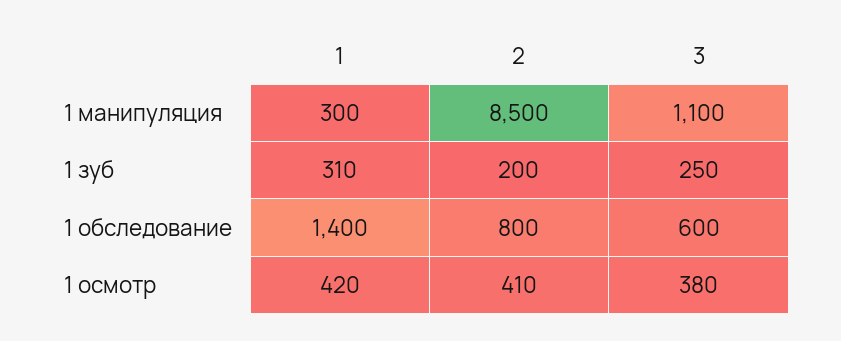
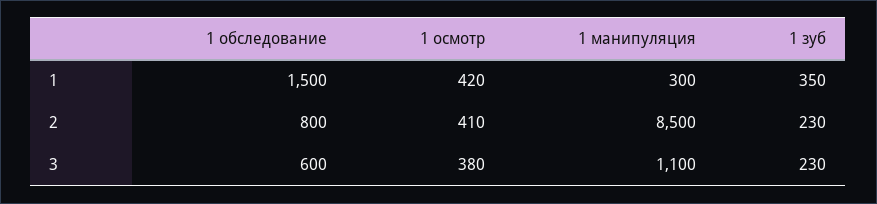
  {
    "1": {
      "1 манипуляция": 300,
-     "1 зуб": 310,
+     "1 зуб": 350,
-     "1 обследование": 1400,
+     "1 обследование": 1500,
      "1 осмотр": 420
    },
    "2": {
      "1 манипуляция": 8500,
-     "1 зуб": 200,
+     "1 зуб": 230,
      "1 обследование": 800,
      "1 осмотр": 410
    },
    "3": {
      "1 манипуляция": 1100,
-     "1 зуб": 250,
+     "1 зуб": 230,
      "1 обследование": 600,
      "1 осмотр": 380
    }
  }

